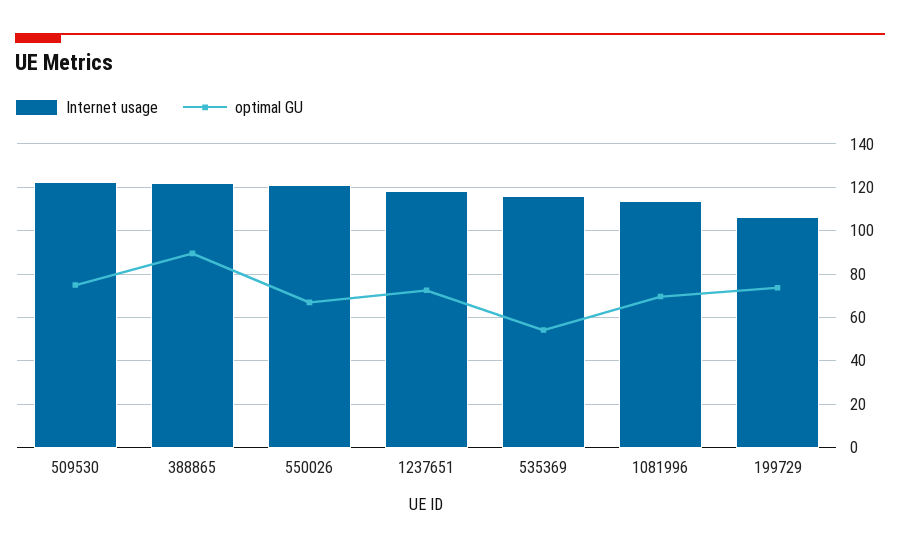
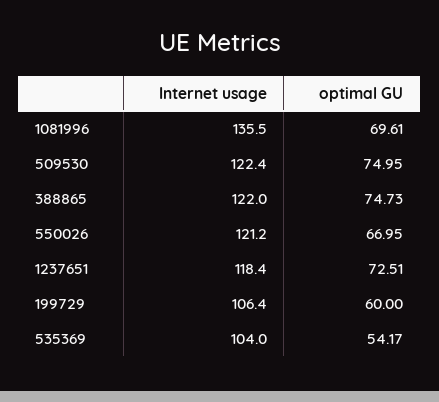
  {
    "Internet usage": {
      "509530": 122.4,
      "388865": 122,
      "550026": 121.2,
      "1237651": 118.4,
-     "535369": 115,
+     "535369": 104,
-     "1081996": 115,
+     "1081996": 135.5,
      "199729": 106.4
    },
    "optimal GU": {
      "509530": 74.95,
-     "388865": 90,
+     "388865": 74.73,
      "550026": 66.95,
      "1237651": 72.51,
      "535369": 54.17,
      "1081996": 69.61,
-     "199729": 75
+     "199729": 60
    }
  }

